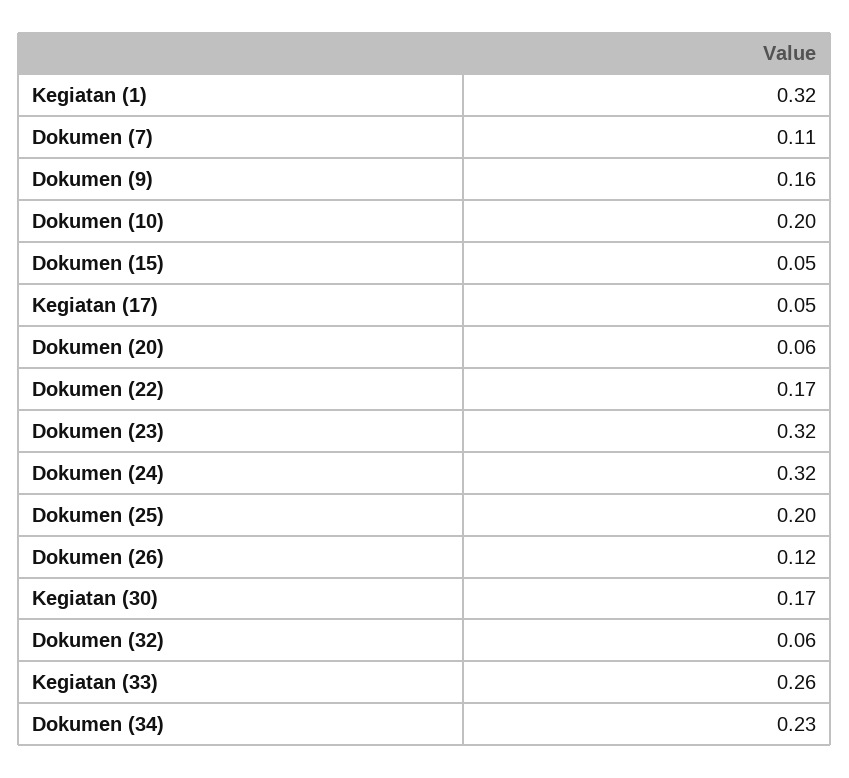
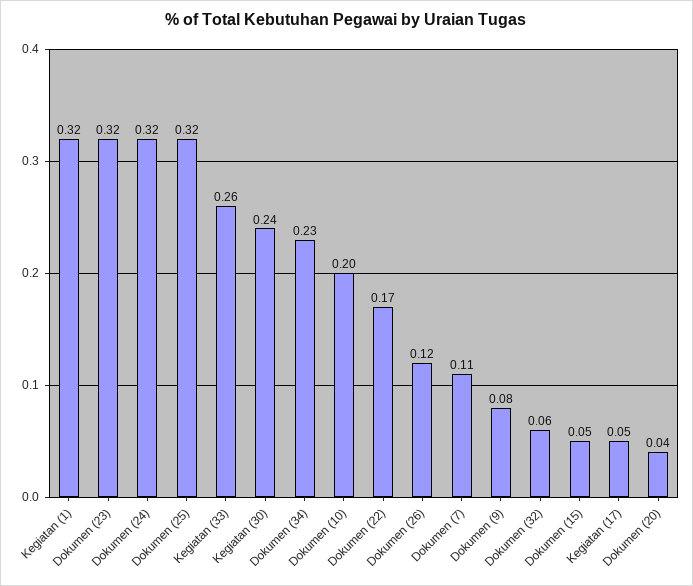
  {
    "Kegiatan (1)": 0.32,
    "Dokumen (7)": 0.11,
-   "Dokumen (9)": 0.16,
+   "Dokumen (9)": 0.08,
    "Dokumen (10)": 0.2,
    "Dokumen (15)": 0.05,
    "Kegiatan (17)": 0.05,
-   "Dokumen (20)": 0.06,
+   "Dokumen (20)": 0.04,
    "Dokumen (22)": 0.17,
    "Dokumen (23)": 0.32,
    "Dokumen (24)": 0.32,
-   "Dokumen (25)": 0.2,
+   "Dokumen (25)": 0.32,
    "Dokumen (26)": 0.12,
-   "Kegiatan (30)": 0.17,
+   "Kegiatan (30)": 0.24,
    "Dokumen (32)": 0.06,
    "Kegiatan (33)": 0.26,
    "Dokumen (34)": 0.23
  }

